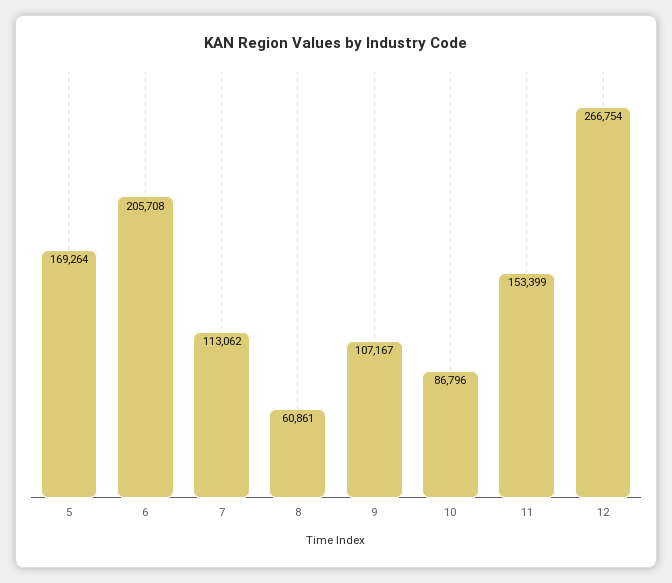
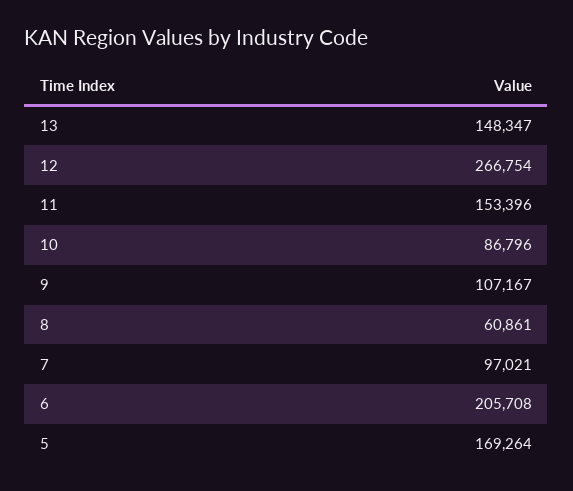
  {
    "5": 169264,
    "6": 205708,
-   "7": 113062,
+   "7": 97021,
    "8": 60861,
    "9": 107167,
    "10": 86796,
-   "11": 153399,
+   "11": 153396,
-   "12": 266754
+   "12": 266754,
+   "13": 148347
  }

